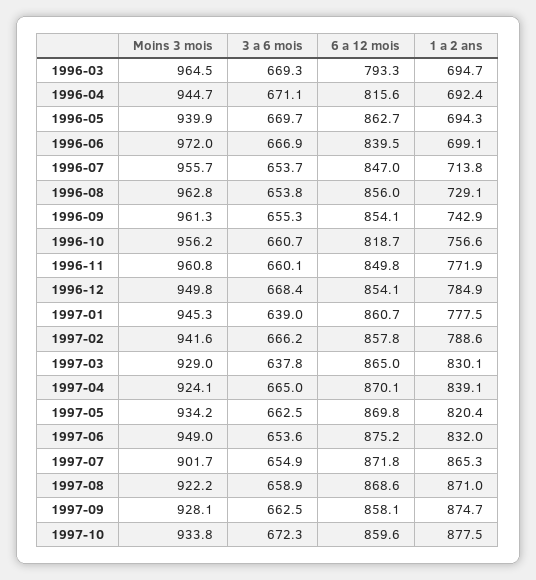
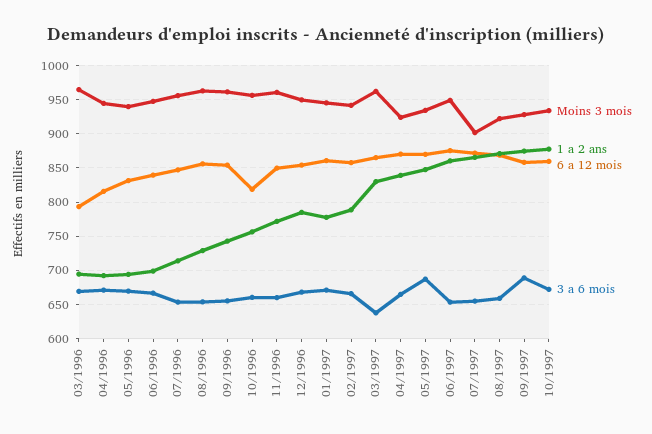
  {
    "Moins 3 mois": {
      "1996-03": 964.5,
      "1996-04": 944.7,
      "1996-05": 939.9,
-     "1996-06": 972,
+     "1996-06": 950,
      "1996-07": 955.7,
      "1996-08": 962.8,
      "1996-09": 961.3,
      "1996-10": 956.2,
      "1996-11": 960.8,
      "1996-12": 949.8,
      "1997-01": 945.3,
      "1997-02": 941.6,
-     "1997-03": 929,
+     "1997-03": 960,
      "1997-04": 924.1,
      "1997-05": 934.2,
      "1997-06": 949,
      "1997-07": 901.7,
      "1997-08": 922.2,
      "1997-09": 928.1,
      "1997-10": 933.8
    },
    "3 a 6 mois": {
      "1996-03": 669.3,
      "1996-04": 671.1,
      "1996-05": 669.7,
      "1996-06": 666.9,
      "1996-07": 653.7,
      "1996-08": 653.8,
      "1996-09": 655.3,
      "1996-10": 660.7,
      "1996-11": 660.1,
      "1996-12": 668.4,
-     "1997-01": 639,
+     "1997-01": 670,
      "1997-02": 666.2,
      "1997-03": 637.8,
      "1997-04": 665,
-     "1997-05": 662.5,
+     "1997-05": 690,
      "1997-06": 653.6,
      "1997-07": 654.9,
      "1997-08": 658.9,
-     "1997-09": 662.5,
+     "1997-09": 690,
      "1997-10": 672.3
    },
    "6 a 12 mois": {
      "1996-03": 793.3,
      "1996-04": 815.6,
-     "1996-05": 862.7,
+     "1996-05": 830,
      "1996-06": 839.5,
      "1996-07": 847,
      "1996-08": 856,
      "1996-09": 854.1,
      "1996-10": 818.7,
      "1996-11": 849.8,
      "1996-12": 854.1,
      "1997-01": 860.7,
      "1997-02": 857.8,
      "1997-03": 865,
      "1997-04": 870.1,
      "1997-05": 869.8,
      "1997-06": 875.2,
      "1997-07": 871.8,
      "1997-08": 868.6,
      "1997-09": 858.1,
      "1997-10": 859.6
    },
    "1 a 2 ans": {
      "1996-03": 694.7,
      "1996-04": 692.4,
      "1996-05": 694.3,
      "1996-06": 699.1,
      "1996-07": 713.8,
      "1996-08": 729.1,
      "1996-09": 742.9,
      "1996-10": 756.6,
      "1996-11": 771.9,
      "1996-12": 784.9,
      "1997-01": 777.5,
      "1997-02": 788.6,
      "1997-03": 830.1,
      "1997-04": 839.1,
-     "1997-05": 820.4,
+     "1997-05": 850,
-     "1997-06": 832,
+     "1997-06": 860,
      "1997-07": 865.3,
      "1997-08": 871,
      "1997-09": 874.7,
      "1997-10": 877.5
    }
  }

